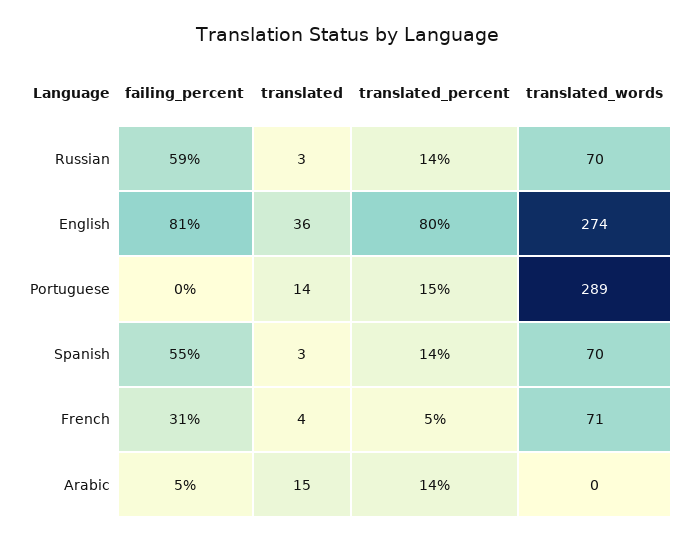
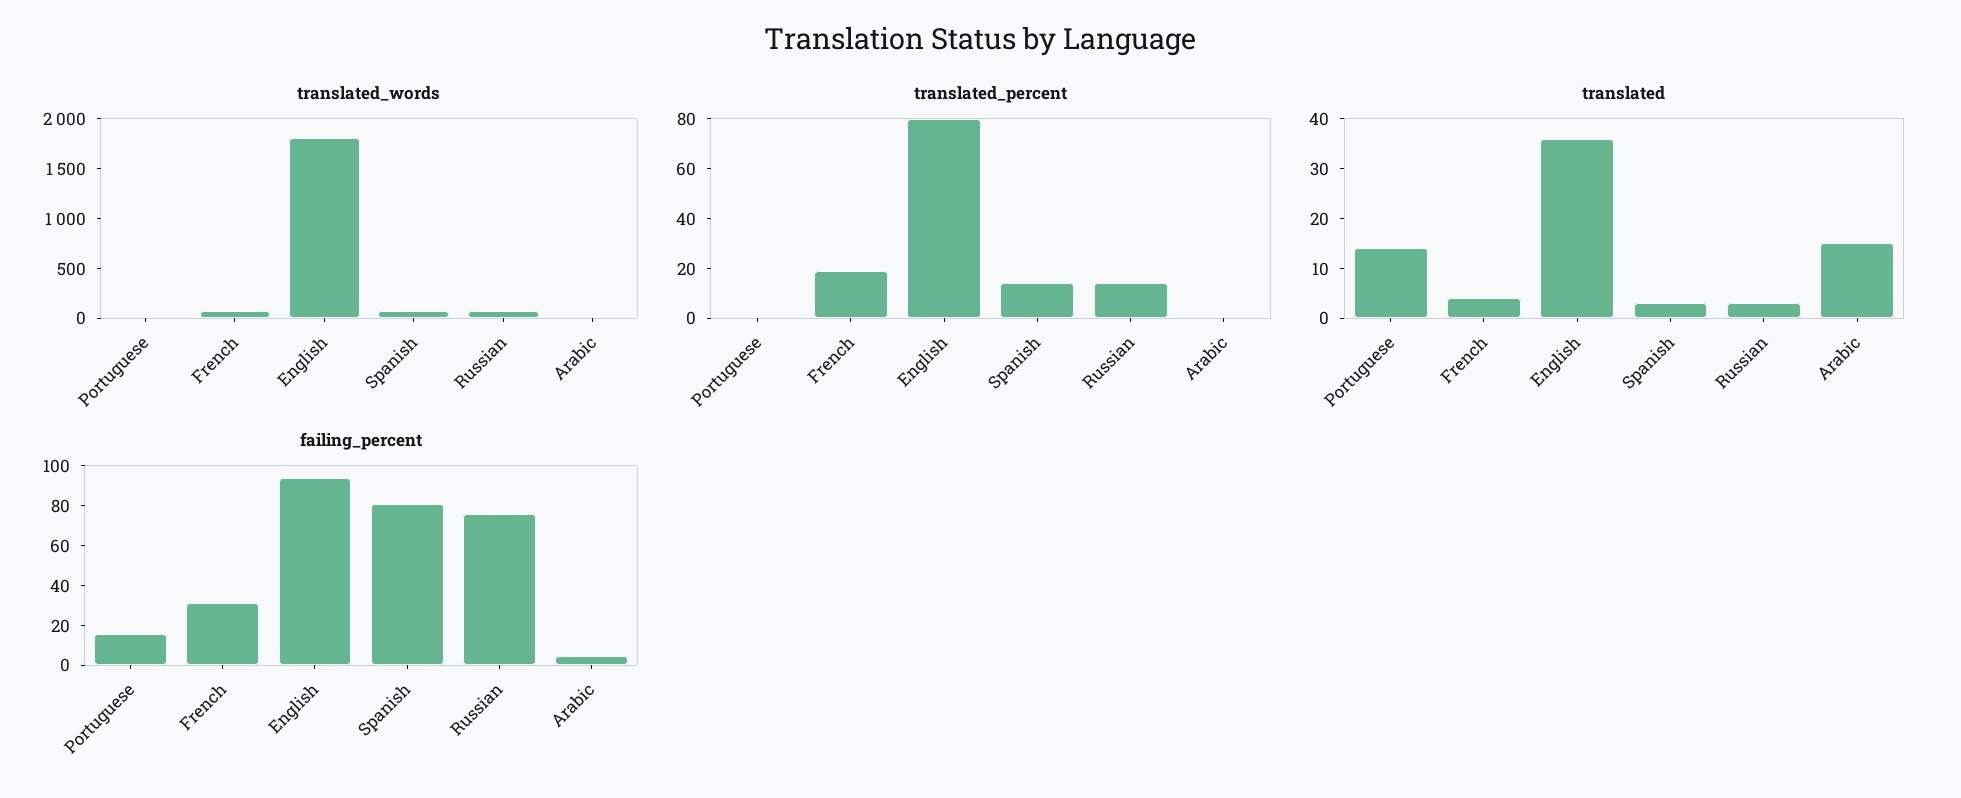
  {
    "failing_percent": {
-     "Russian": 59,
+     "Russian": 75,
-     "English": 81,
+     "English": 95,
-     "Portuguese": 0,
+     "Portuguese": 15,
-     "Spanish": 55,
+     "Spanish": 80,
      "French": 31,
      "Arabic": 5
    },
    "translated": {
      "Russian": 3,
      "English": 36,
      "Portuguese": 14,
      "Spanish": 3,
      "French": 4,
      "Arabic": 15
    },
    "translated_percent": {
      "Russian": 14,
      "English": 80,
-     "Portuguese": 15,
+     "Portuguese": 0,
      "Spanish": 14,
-     "French": 5,
+     "French": 20,
-     "Arabic": 14
+     "Arabic": 0
    },
    "translated_words": {
      "Russian": 70,
-     "English": 274,
+     "English": 1800,
-     "Portuguese": 289,
+     "Portuguese": 0,
      "Spanish": 70,
      "French": 71,
      "Arabic": 0
    }
  }

